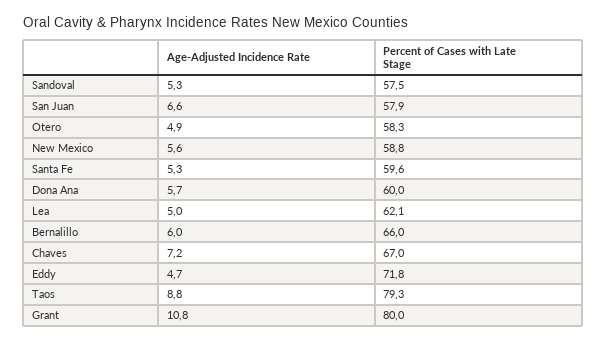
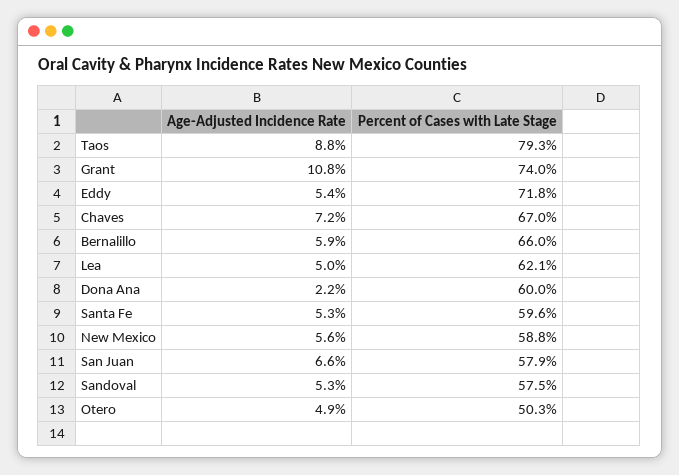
  {
    "Age-Adjusted Incidence Rate": {
      "Sandoval": 5.3,
      "San Juan": 6.6,
      "Otero": 4.9,
      "New Mexico": 5.6,
      "Santa Fe": 5.3,
-     "Dona Ana": 5.7,
+     "Dona Ana": 2.2,
      "Lea": 5,
-     "Bernalillo": 6,
+     "Bernalillo": 5.9,
      "Chaves": 7.2,
-     "Eddy": 4.7,
+     "Eddy": 5.4,
      "Taos": 8.8,
      "Grant": 10.8
    },
    "Percent of Cases with Late Stage": {
      "Sandoval": 57.5,
      "San Juan": 57.9,
-     "Otero": 58.3,
+     "Otero": 50.3,
      "New Mexico": 58.8,
      "Santa Fe": 59.6,
      "Dona Ana": 60,
      "Lea": 62.1,
      "Bernalillo": 66,
      "Chaves": 67,
      "Eddy": 71.8,
      "Taos": 79.3,
-     "Grant": 80
+     "Grant": 74
    }
  }

